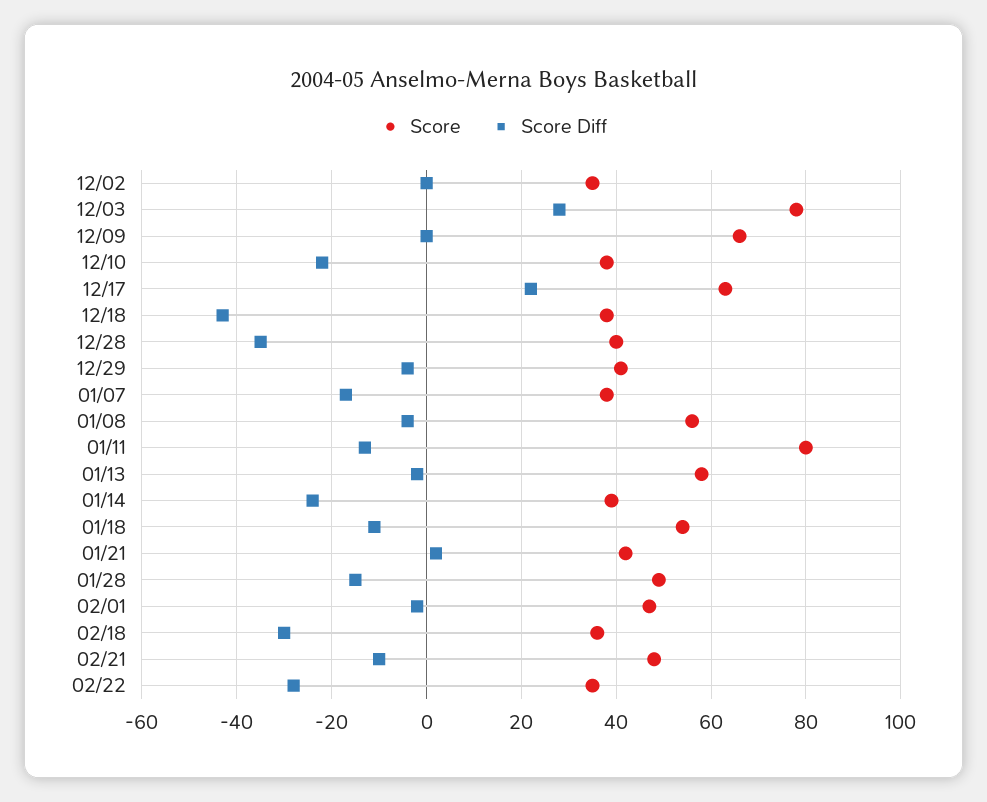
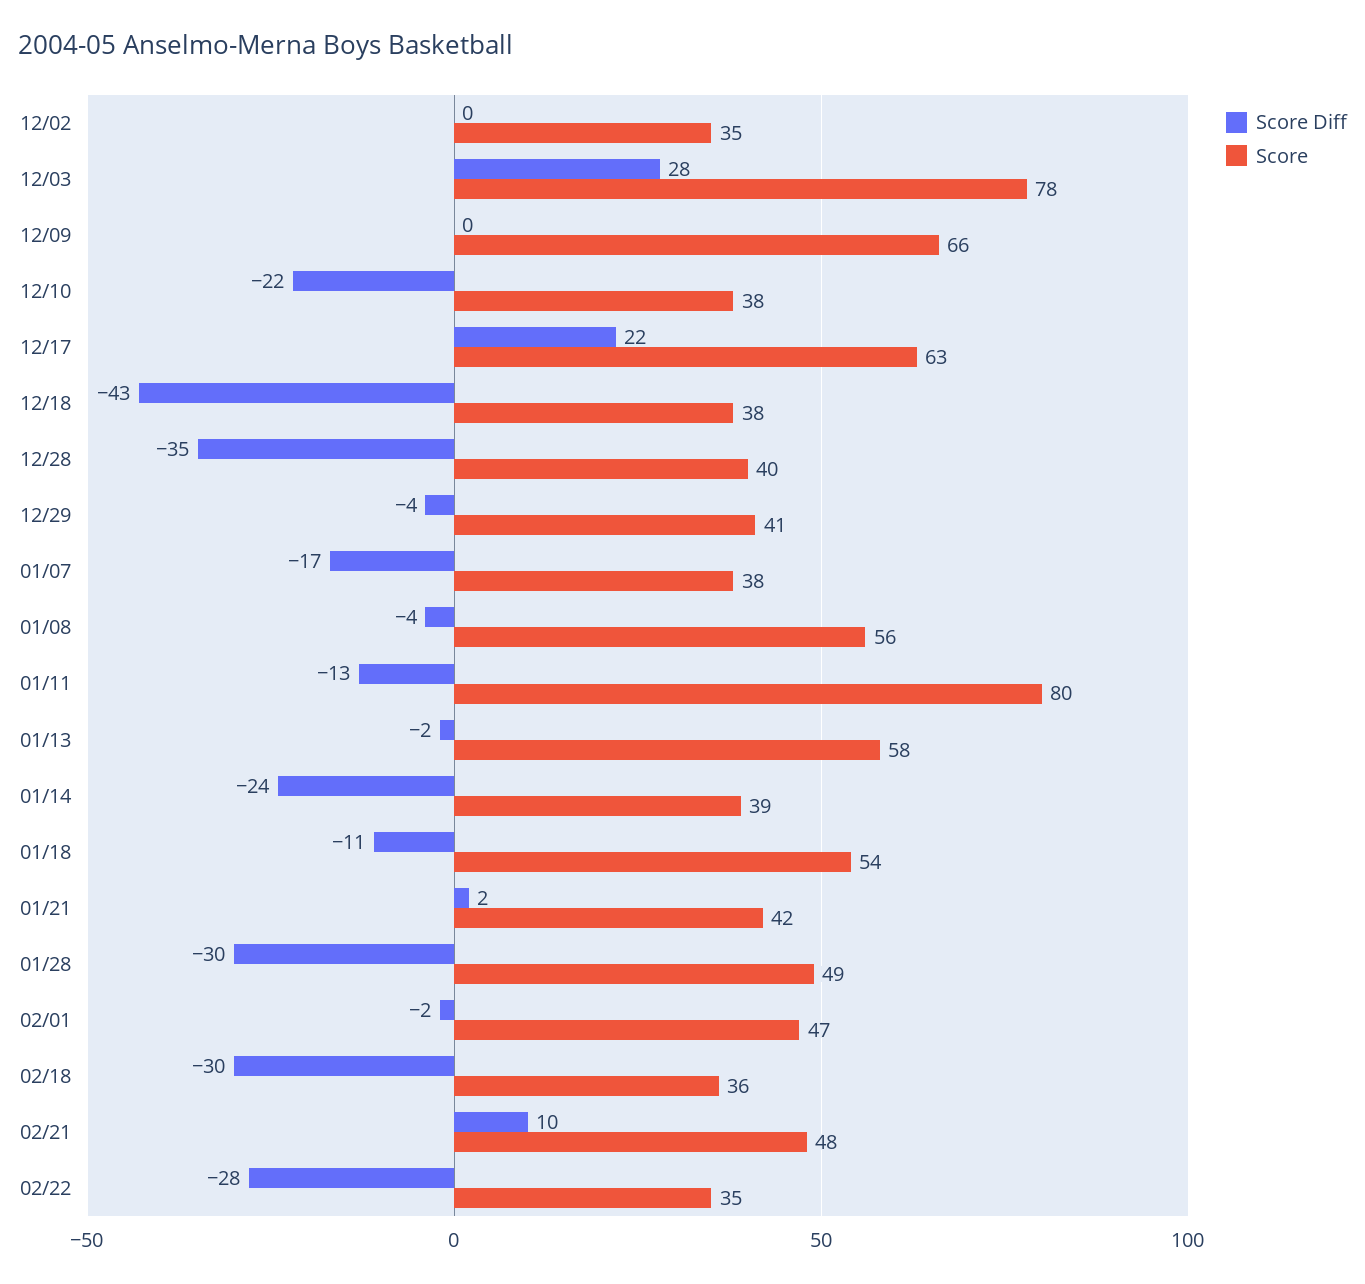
  {
    "Score": {
      "12/02": 35,
      "12/03": 78,
      "12/09": 66,
      "12/10": 38,
      "12/17": 63,
      "12/18": 38,
      "12/28": 40,
      "12/29": 41,
      "01/07": 38,
      "01/08": 56,
      "01/11": 80,
      "01/13": 58,
      "01/14": 39,
      "01/18": 54,
      "01/21": 42,
      "01/28": 49,
      "02/01": 47,
      "02/18": 36,
      "02/21": 48,
      "02/22": 35
    },
    "Score Diff": {
      "12/02": 0,
      "12/03": 28,
      "12/09": 0,
      "12/10": -22,
      "12/17": 22,
      "12/18": -43,
      "12/28": -35,
      "12/29": -4,
      "01/07": -17,
      "01/08": -4,
      "01/11": -13,
      "01/13": -2,
      "01/14": -24,
      "01/18": -11,
      "01/21": 2,
-     "01/28": -15,
+     "01/28": -30,
      "02/01": -2,
      "02/18": -30,
-     "02/21": -10,
+     "02/21": 10,
      "02/22": -28
    }
  }

